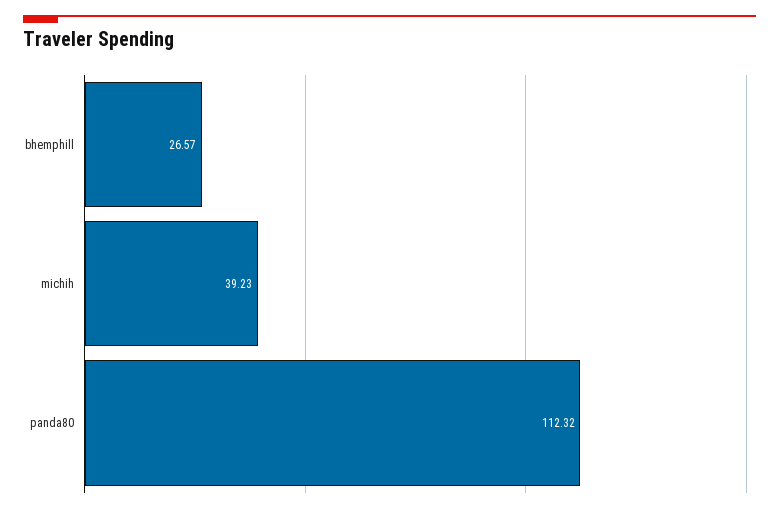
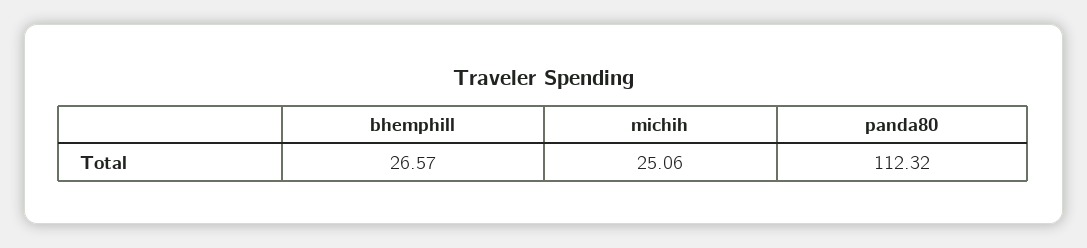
  {
    "bhemphill": 26.57,
-   "michih": 39.23,
+   "michih": 25.06,
    "panda80": 112.32
  }

